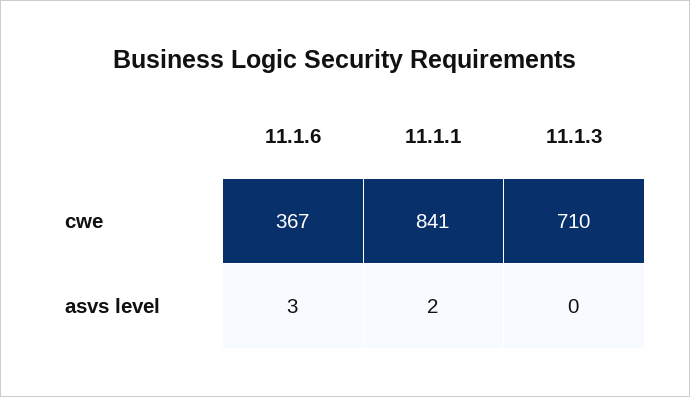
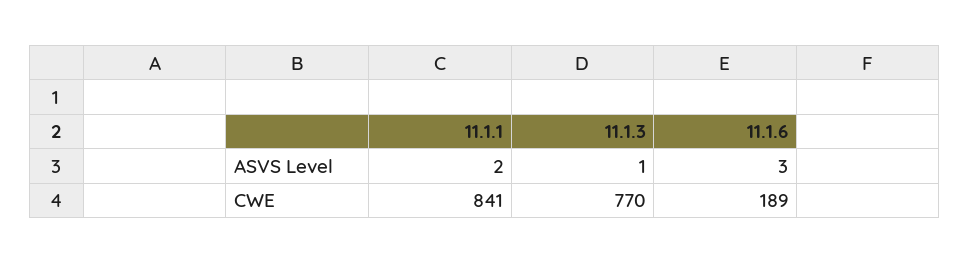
  {
    "11.1.6": {
-     "cwe": 367,
+     "cwe": 189,
      "asvs level": 3
    },
    "11.1.1": {
      "cwe": 841,
      "asvs level": 2
    },
    "11.1.3": {
-     "cwe": 710,
+     "cwe": 770,
-     "asvs level": 0
+     "asvs level": 1
    }
  }

